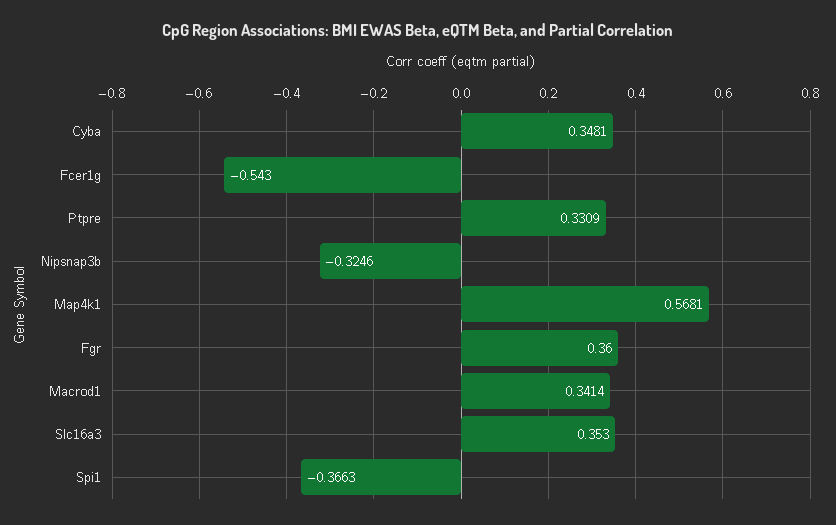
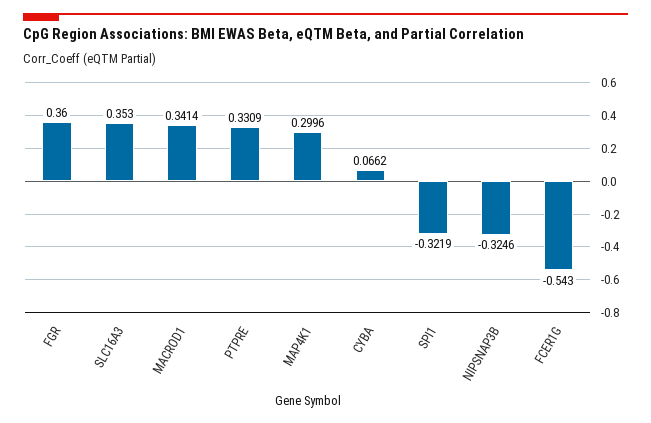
  {
-   "Cyba": 0.3481,
+   "Cyba": 0.0662,
    "Fcer1g": -0.543,
    "Ptpre": 0.3309,
    "Nipsnap3b": -0.3246,
-   "Map4k1": 0.5681,
+   "Map4k1": 0.2996,
    "Fgr": 0.36,
    "Macrod1": 0.3414,
    "Slc16a3": 0.353,
-   "Spi1": -0.3663
+   "Spi1": -0.3219
  }

